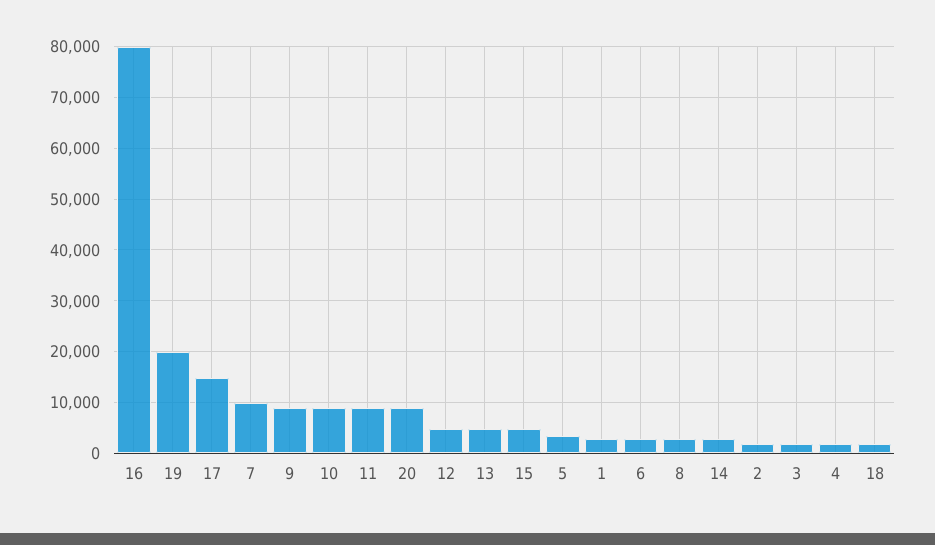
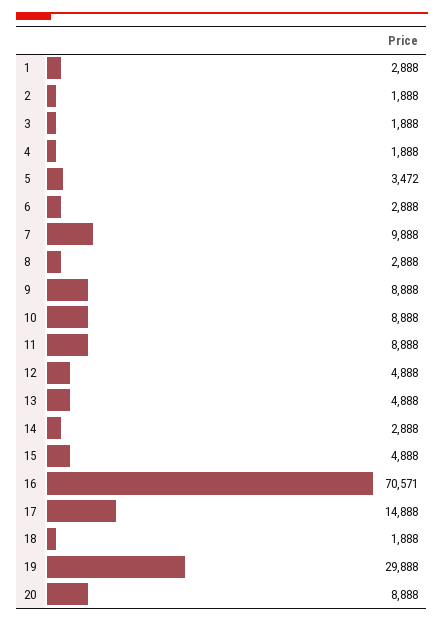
  {
-   "16": 80000,
+   "16": 70571,
-   "19": 20000,
+   "19": 29888,
    "17": 14888,
    "7": 9888,
    "9": 8888,
    "10": 8888,
    "11": 8888,
    "20": 8888,
    "12": 4888,
    "13": 4888,
    "15": 4888,
    "5": 3472,
    "1": 2888,
    "6": 2888,
    "8": 2888,
    "14": 2888,
    "2": 1888,
    "3": 1888,
    "4": 1888,
    "18": 1888
  }

